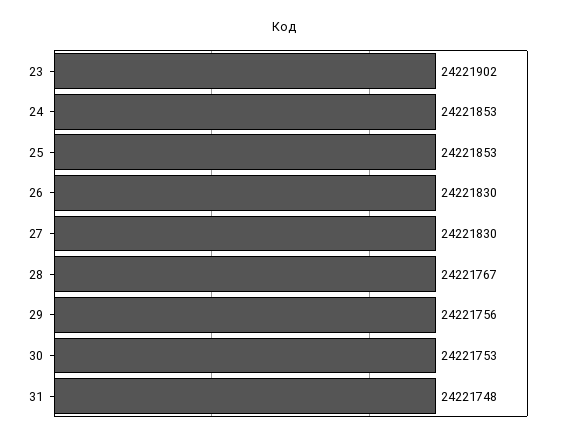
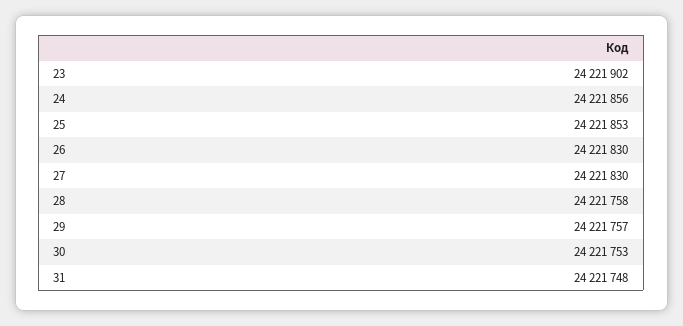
  {
    "23": 24221902,
-   "24": 24221853,
+   "24": 24221856,
    "25": 24221853,
    "26": 24221830,
    "27": 24221830,
-   "28": 24221767,
+   "28": 24221758,
-   "29": 24221756,
+   "29": 24221757,
    "30": 24221753,
    "31": 24221748
  }

